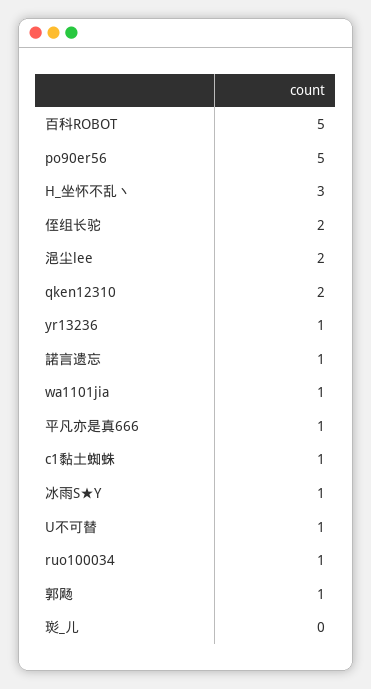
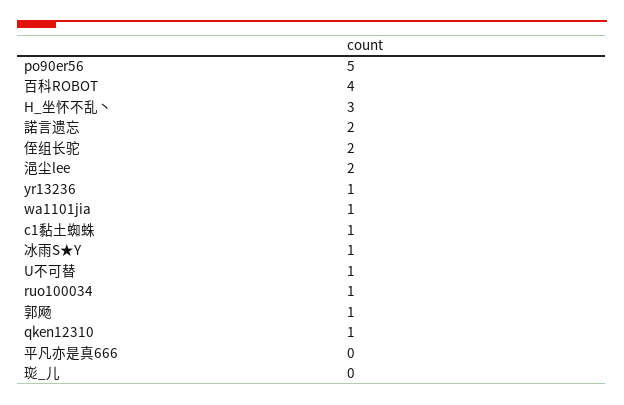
  {
-   "百科ROBOT": 5,
+   "百科ROBOT": 4,
    "po90er56": 5,
    "H_坐怀不乱丶": 3,
    "侄组长驼": 2,
    "浥尘lee": 2,
-   "qken12310": 2,
+   "qken12310": 1,
    "yr13236": 1,
-   "諾言遗忘": 1,
+   "諾言遗忘": 2,
    "wa1101jia": 1,
-   "平凡亦是真666": 1,
+   "平凡亦是真666": 0,
    "c1黏土蜘蛛": 1,
    "冰雨S★Y": 1,
    "U不可替": 1,
    "ruo100034": 1,
    "郭飏": 1,
    "珳_儿": 0
  }

